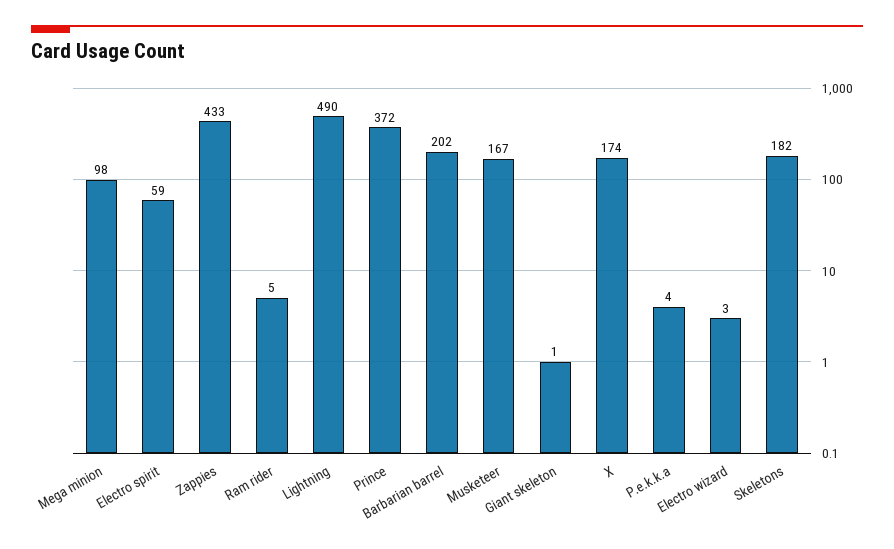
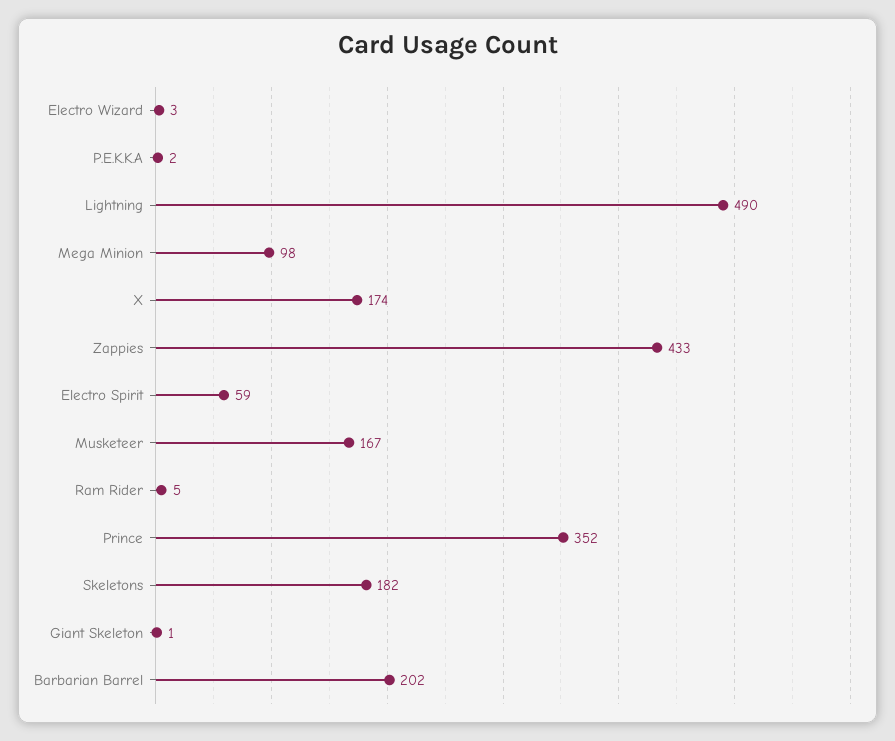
  {
    "Mega minion": 98,
    "Electro spirit": 59,
    "Zappies": 433,
    "Ram rider": 5,
    "Lightning": 490,
-   "Prince": 372,
+   "Prince": 352,
    "Barbarian barrel": 202,
    "Musketeer": 167,
    "Giant skeleton": 1,
    "X": 174,
-   "P.e.k.k.a": 4,
+   "P.e.k.k.a": 2,
    "Electro wizard": 3,
    "Skeletons": 182
  }

